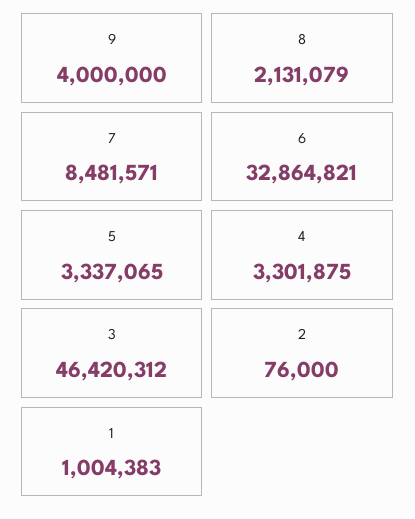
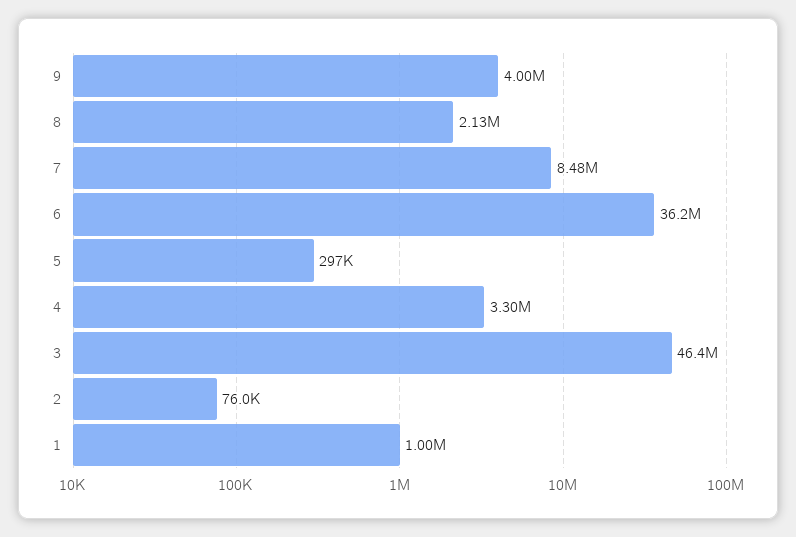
  {
    "9": 4000000,
    "8": 2131079,
    "7": 8481571,
-   "6": 32864821,
+   "6": 36200000,
-   "5": 3337065,
+   "5": 297000,
    "4": 3301875,
    "3": 46420312,
    "2": 76000,
    "1": 1004383
  }

